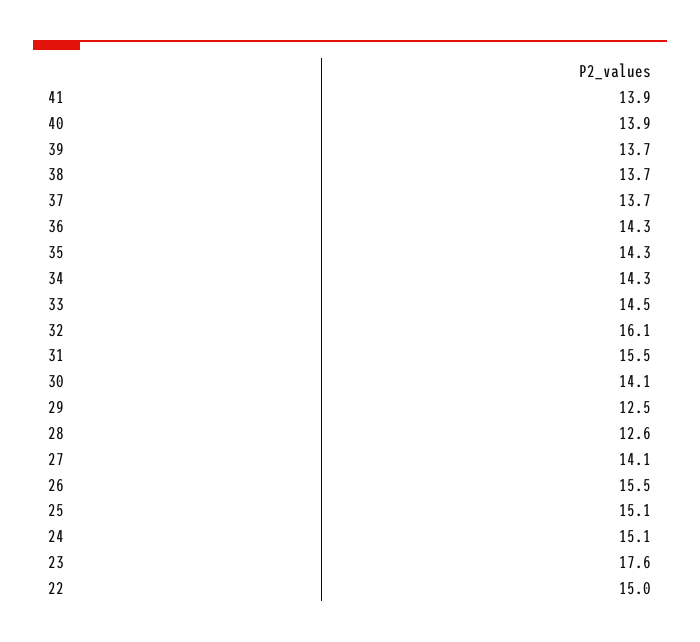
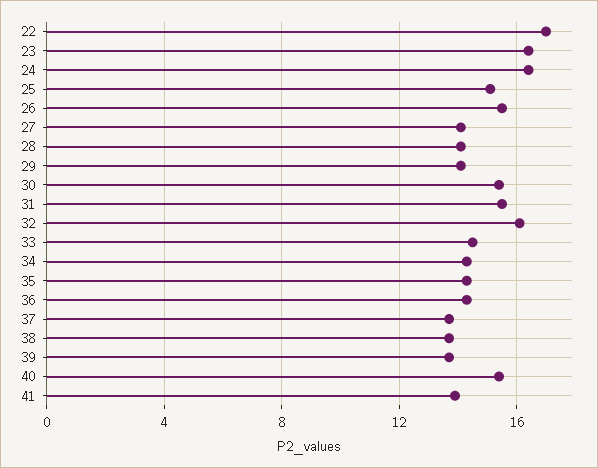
  {
    "41": 13.9,
-   "40": 13.9,
+   "40": 15.5,
    "39": 13.7,
    "38": 13.7,
    "37": 13.7,
    "36": 14.3,
    "35": 14.3,
    "34": 14.3,
    "33": 14.5,
    "32": 16.1,
    "31": 15.5,
-   "30": 14.1,
+   "30": 15.5,
-   "29": 12.5,
+   "29": 14,
-   "28": 12.6,
+   "28": 14,
    "27": 14.1,
    "26": 15.5,
    "25": 15.1,
-   "24": 15.1,
+   "24": 16.5,
-   "23": 17.6,
+   "23": 16.5,
-   "22": 15
+   "22": 17
  }

